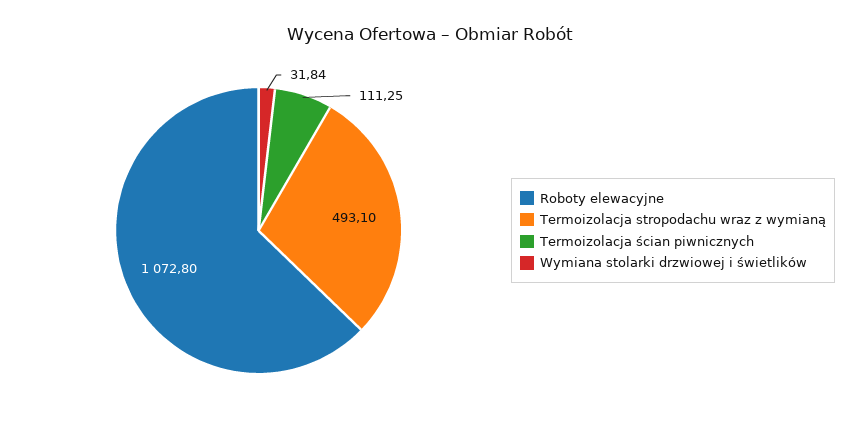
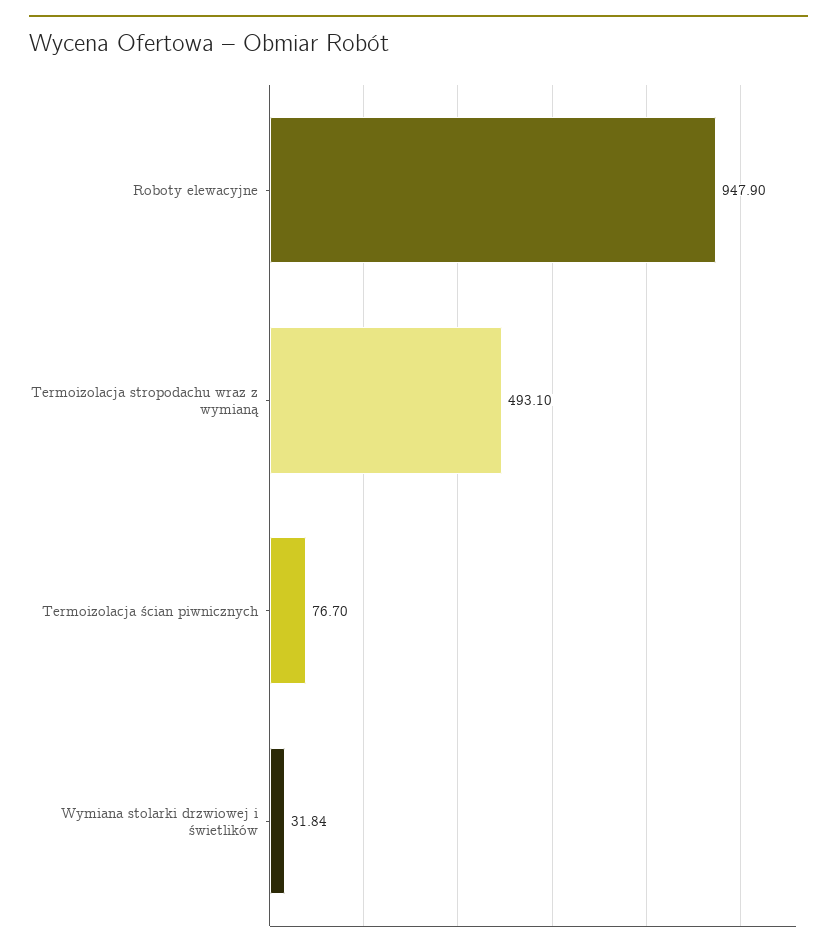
  {
-   "Roboty elewacyjne": 1072.8,
+   "Roboty elewacyjne": 947.9,
    "Termoizolacja stropodachu wraz z wymianą": 493.1,
-   "Termoizolacja ścian piwnicznych": 111.25,
+   "Termoizolacja ścian piwnicznych": 76.7,
    "Wymiana stolarki drzwiowej i świetlików": 31.84
  }

